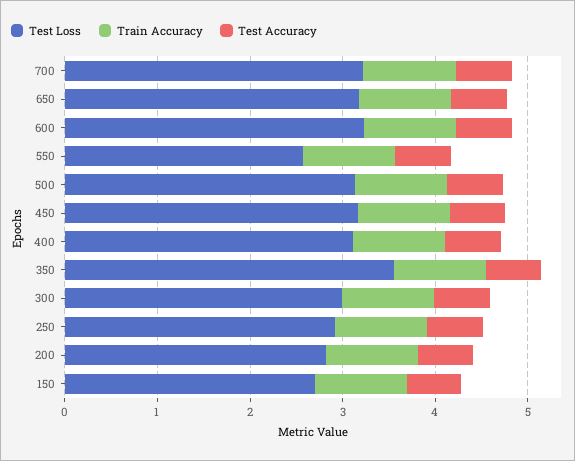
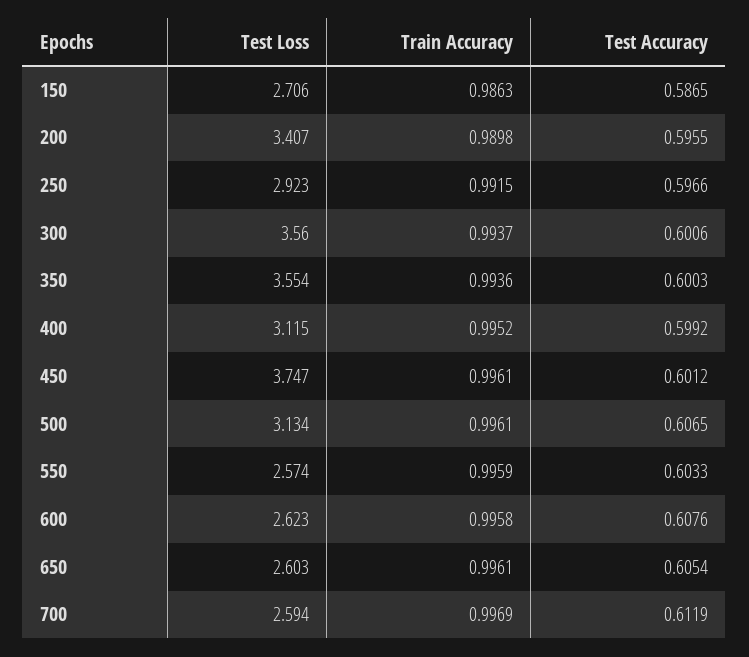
  {
    "Test Loss": {
-     "700": 3.2,
+     "700": 2.594,
-     "650": 3.2,
+     "650": 2.603,
-     "600": 3.2,
+     "600": 2.623,
      "550": 2.574,
      "500": 3.134,
-     "450": 3.2,
+     "450": 3.747,
      "400": 3.115,
      "350": 3.554,
-     "300": 3,
+     "300": 3.56,
      "250": 2.923,
-     "200": 2.8,
+     "200": 3.407,
      "150": 2.706
    },
    "Train Accuracy": {
      "700": 0.9969,
      "650": 0.9961,
      "600": 0.9958,
      "550": 0.9959,
      "500": 0.9961,
      "450": 0.9961,
      "400": 0.9952,
      "350": 0.9936,
      "300": 0.9937,
      "250": 0.9915,
      "200": 0.9898,
      "150": 0.9863
    },
    "Test Accuracy": {
      "700": 0.6119,
      "650": 0.6054,
      "600": 0.6076,
      "550": 0.6033,
      "500": 0.6065,
      "450": 0.6012,
      "400": 0.5992,
      "350": 0.6003,
      "300": 0.6006,
      "250": 0.5966,
      "200": 0.5955,
      "150": 0.5865
    }
  }

